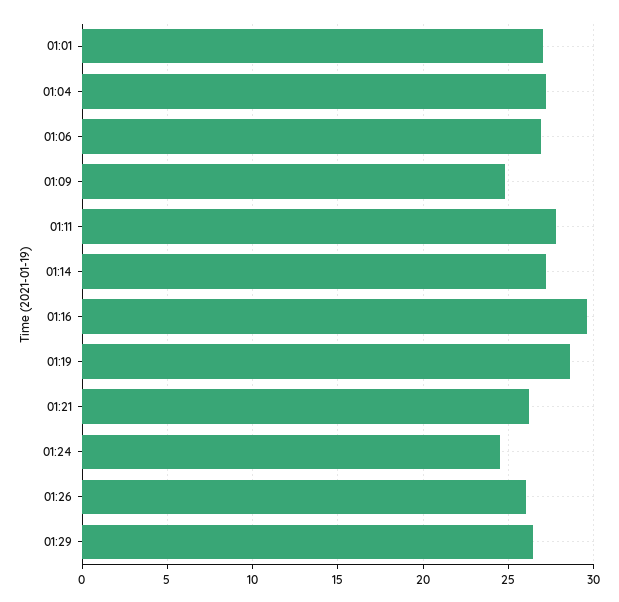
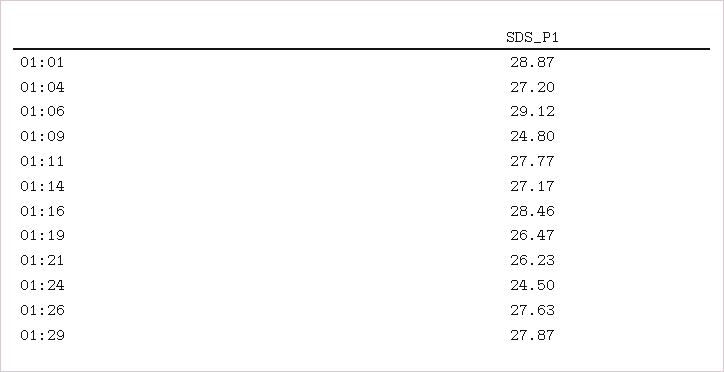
  {
-   "01:01": 27,
+   "01:01": 28.87,
    "01:04": 27.2,
-   "01:06": 27,
+   "01:06": 29.12,
    "01:09": 24.8,
    "01:11": 27.77,
    "01:14": 27.17,
-   "01:16": 29.5,
+   "01:16": 28.46,
-   "01:19": 28.5,
+   "01:19": 26.47,
    "01:21": 26.23,
    "01:24": 24.5,
-   "01:26": 26,
+   "01:26": 27.63,
-   "01:29": 26.5
+   "01:29": 27.87
  }

